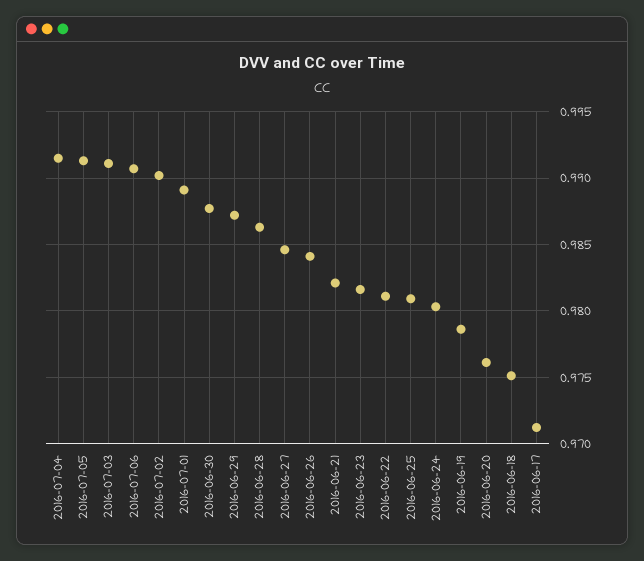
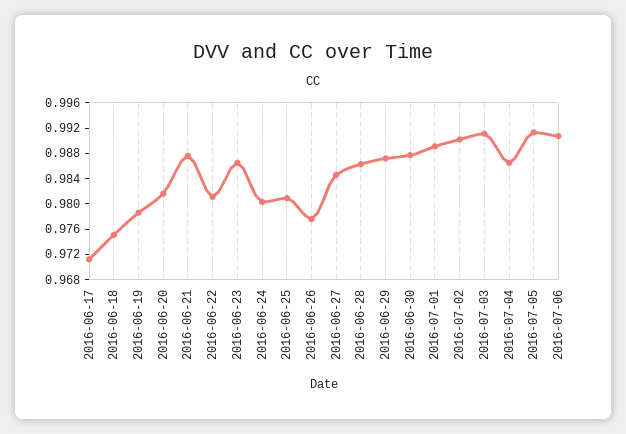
  {
-   "2016-07-04": 0.9915,
+   "2016-07-04": 0.986,
    "2016-07-05": 0.9915,
    "2016-07-03": 0.991,
    "2016-07-06": 0.9905,
    "2016-07-02": 0.99,
    "2016-07-01": 0.989,
    "2016-06-30": 0.9875,
    "2016-06-29": 0.987,
    "2016-06-28": 0.9865,
    "2016-06-27": 0.9845,
-   "2016-06-26": 0.984,
+   "2016-06-26": 0.978,
-   "2016-06-21": 0.982,
+   "2016-06-21": 0.988,
-   "2016-06-23": 0.9815,
+   "2016-06-23": 0.986,
    "2016-06-22": 0.981,
    "2016-06-25": 0.981,
    "2016-06-24": 0.9805,
    "2016-06-19": 0.9785,
-   "2016-06-20": 0.976,
+   "2016-06-20": 0.982,
    "2016-06-18": 0.975,
    "2016-06-17": 0.971
  }

